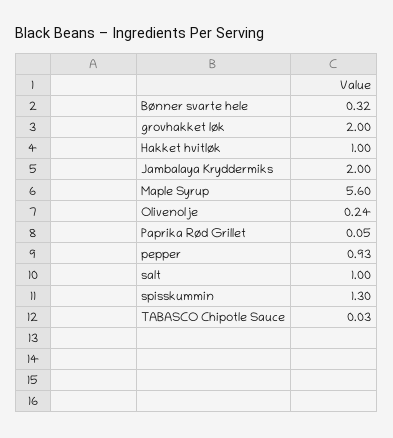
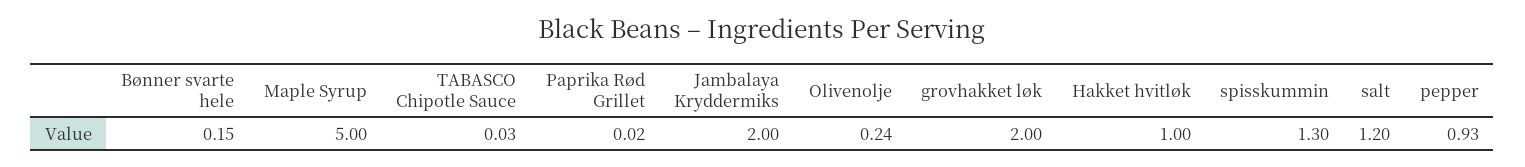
  {
-   "Bønner svarte hele": 0.32,
+   "Bønner svarte hele": 0.15,
    "grovhakket løk": 2,
    "Hakket hvitløk": 1,
    "Jambalaya Kryddermiks": 2,
-   "Maple Syrup": 5.6,
+   "Maple Syrup": 5,
    "Olivenolje": 0.24,
-   "Paprika Rød Grillet": 0.05,
+   "Paprika Rød Grillet": 0.02,
    "pepper": 0.93,
-   "salt": 1,
+   "salt": 1.2,
    "spisskummin": 1.3,
    "TABASCO Chipotle Sauce": 0.03
  }

